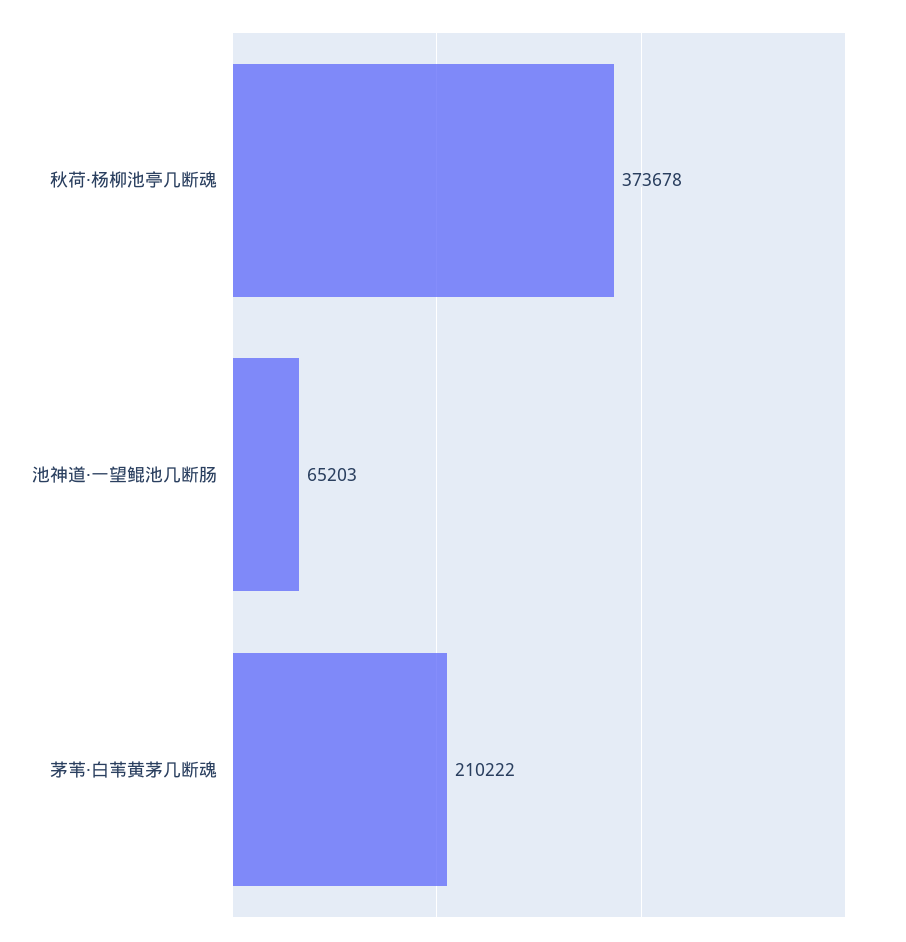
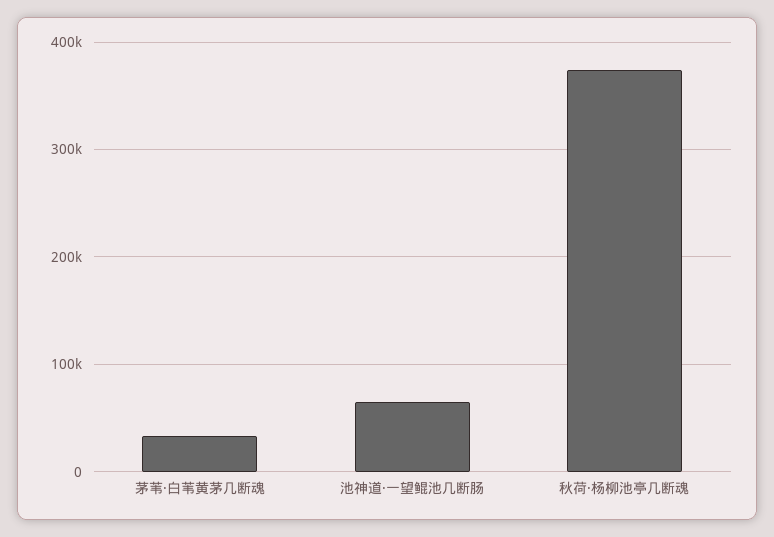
  {
    "秋荷·杨柳池亭几断魂": 373678,
    "池神道·一望鲲池几断肠": 65203,
-   "茅苇·白苇黄茅几断魂": 210222
+   "茅苇·白苇黄茅几断魂": 30000
  }

